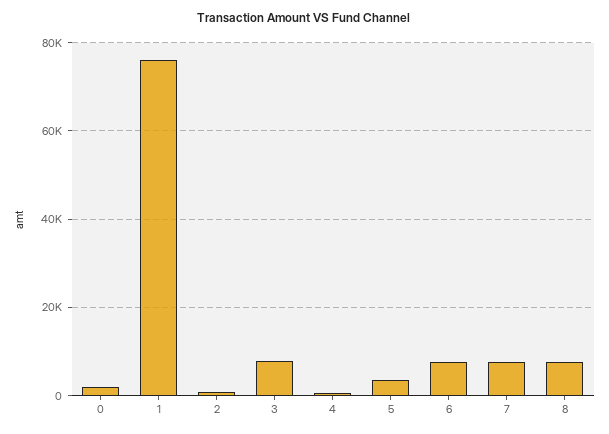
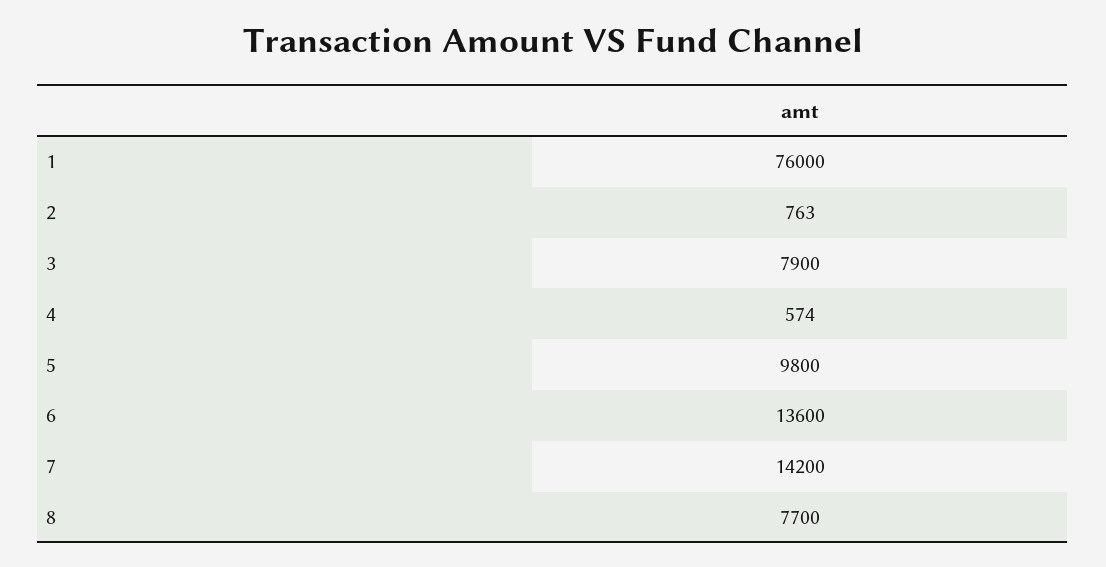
  {
-   "0": 2000,
    "1": 76000,
    "2": 763,
    "3": 7900,
    "4": 574,
-   "5": 4000,
+   "5": 9800,
-   "6": 8000,
+   "6": 13600,
-   "7": 8000,
+   "7": 14200,
    "8": 7700
  }

